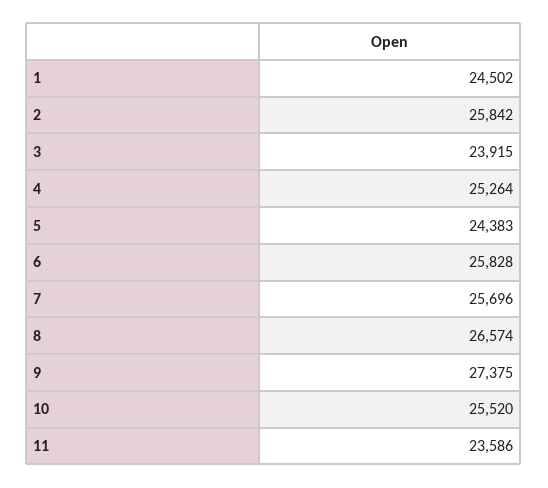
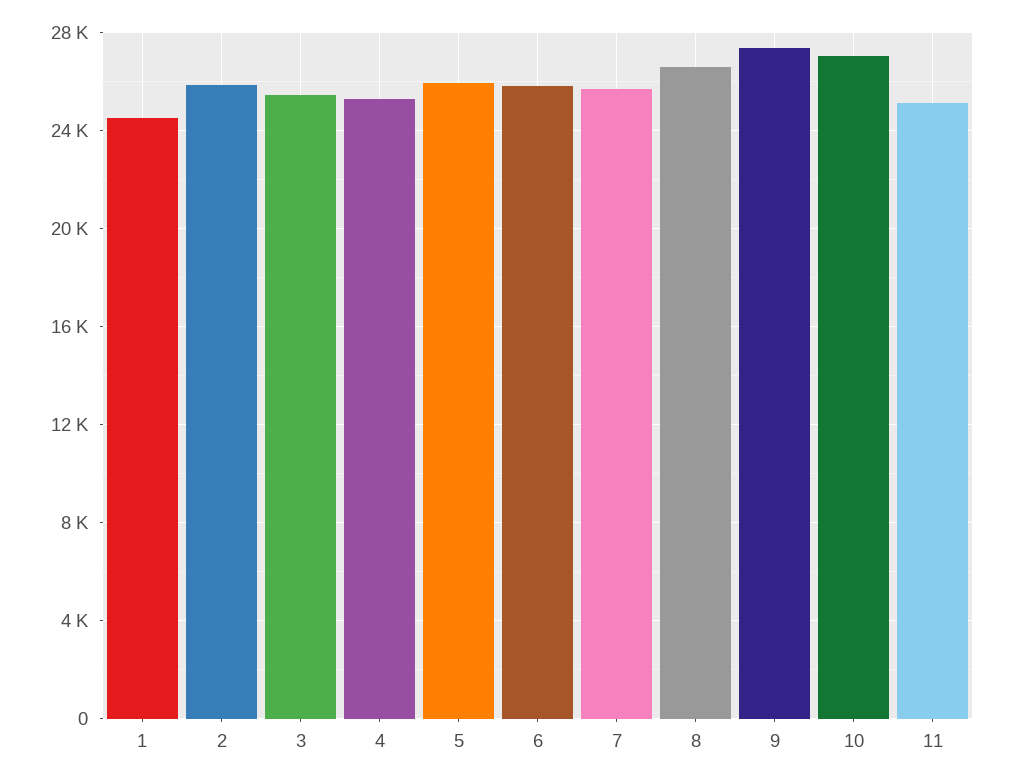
  {
    "1": 24502,
    "2": 25842,
-   "3": 23915,
+   "3": 25500,
    "4": 25264,
-   "5": 24383,
+   "5": 26000,
    "6": 25828,
    "7": 25696,
    "8": 26574,
    "9": 27375,
-   "10": 25520,
+   "10": 27000,
-   "11": 23586
+   "11": 25000
  }

